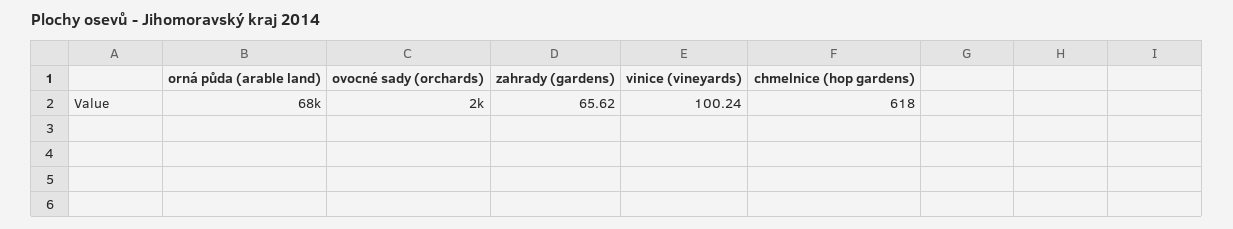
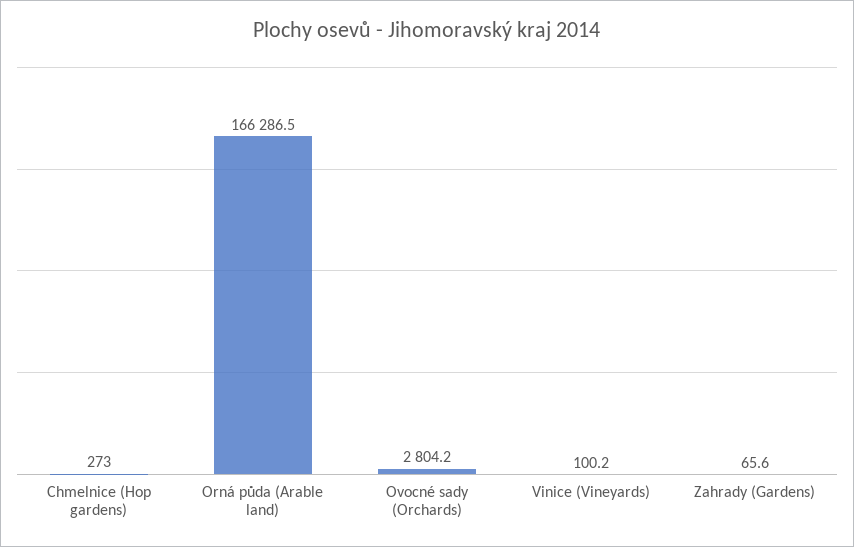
  {
-   "orná půda (arable land)": 68000,
+   "orná půda (arable land)": 166286.5,
-   "ovocné sady (orchards)": 2000,
+   "ovocné sady (orchards)": 2804.2,
    "zahrady (gardens)": 65.62,
    "vinice (vineyards)": 100.24,
-   "chmelnice (hop gardens)": 618
+   "chmelnice (hop gardens)": 273
  }

